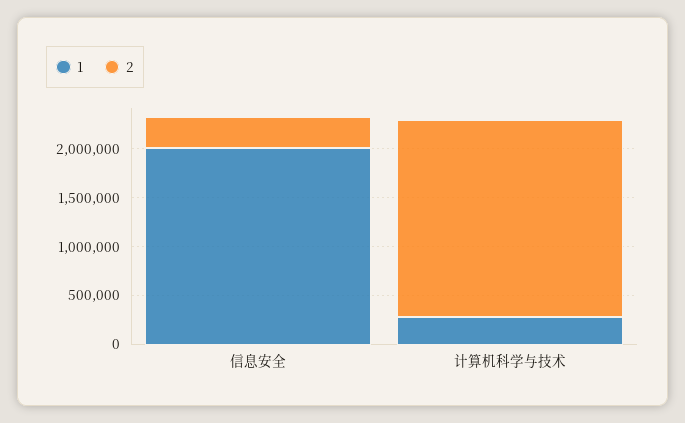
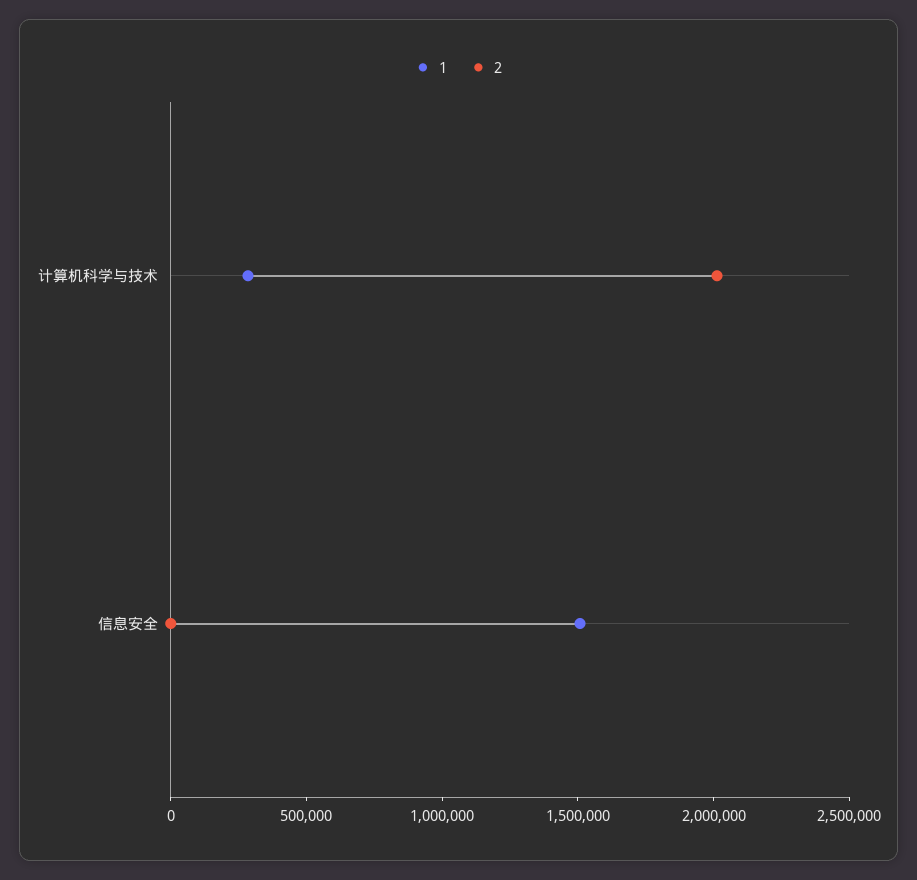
  {
    "1": {
-     "信息安全": 2000000,
+     "信息安全": 1500000,
      "计算机科学与技术": 300000
    },
    "2": {
-     "信息安全": 300000,
+     "信息安全": 0,
      "计算机科学与技术": 2000000
    }
  }

